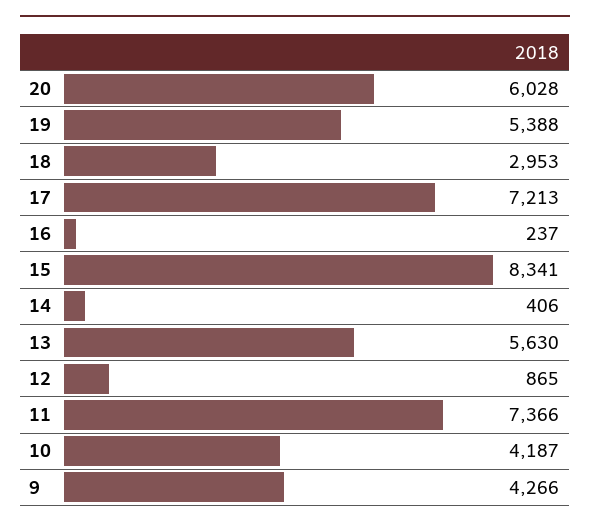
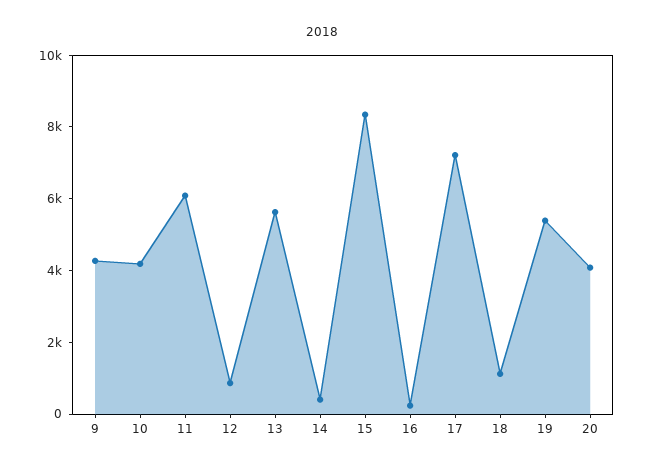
  {
-   "20": 6028,
+   "20": 4000,
    "19": 5388,
-   "18": 2953,
+   "18": 1000,
    "17": 7213,
    "16": 237,
    "15": 8341,
    "14": 406,
    "13": 5630,
    "12": 865,
-   "11": 7366,
+   "11": 6000,
    "10": 4187,
    "9": 4266
  }

